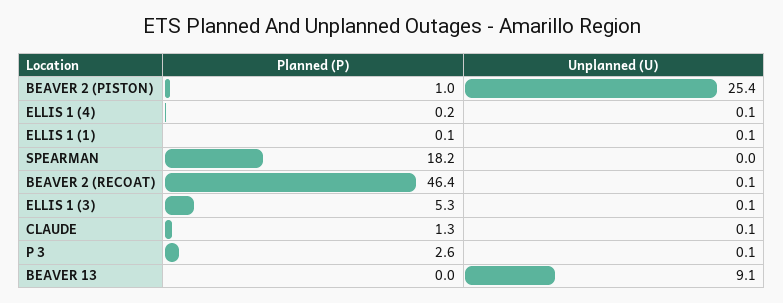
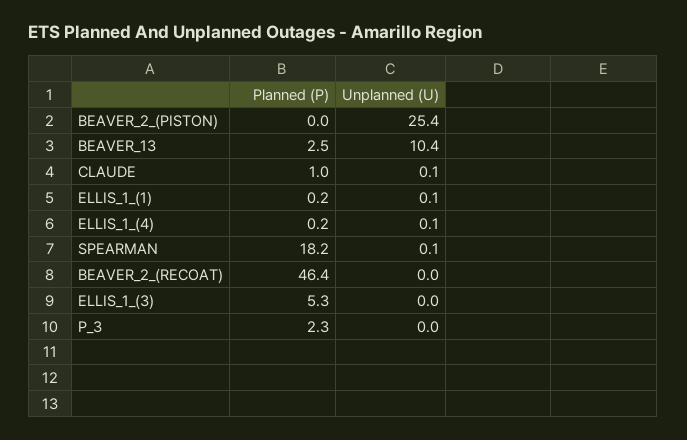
  {
    "Planned (P)": {
-     "BEAVER 2 (PISTON)": 1,
+     "BEAVER 2 (PISTON)": 0,
      "ELLIS 1 (4)": 0.2,
-     "ELLIS 1 (1)": 0.1,
+     "ELLIS 1 (1)": 0.2,
      "SPEARMAN": 18.2,
      "BEAVER 2 (RECOAT)": 46.4,
      "ELLIS 1 (3)": 5.3,
-     "CLAUDE": 1.3,
+     "CLAUDE": 1,
-     "P 3": 2.6,
+     "P 3": 2.3,
-     "BEAVER 13": 0
+     "BEAVER 13": 2.5
    },
    "Unplanned (U)": {
      "BEAVER 2 (PISTON)": 25.4,
      "ELLIS 1 (4)": 0.1,
      "ELLIS 1 (1)": 0.1,
-     "SPEARMAN": 0,
+     "SPEARMAN": 0.1,
-     "BEAVER 2 (RECOAT)": 0.1,
+     "BEAVER 2 (RECOAT)": 0,
-     "ELLIS 1 (3)": 0.1,
+     "ELLIS 1 (3)": 0,
      "CLAUDE": 0.1,
-     "P 3": 0.1,
+     "P 3": 0,
-     "BEAVER 13": 9.1
+     "BEAVER 13": 10.4
    }
  }

